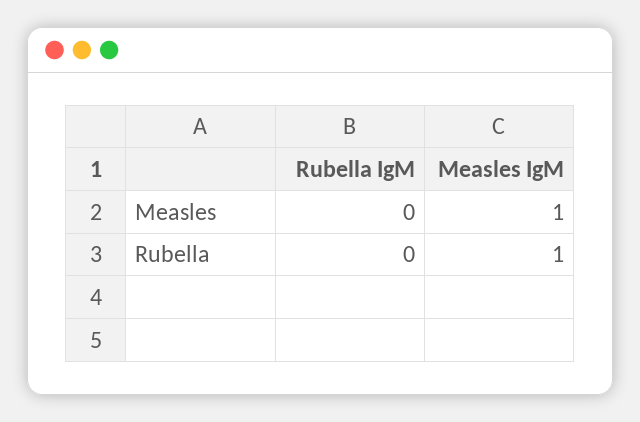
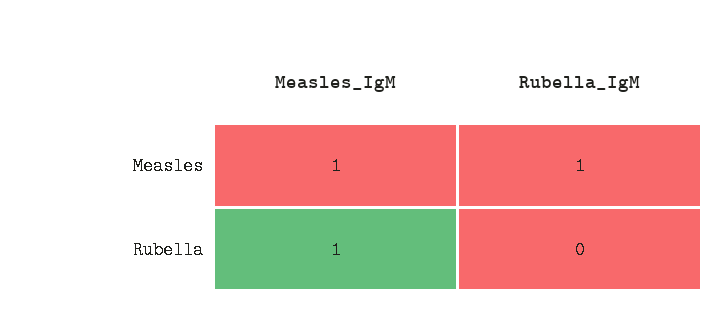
  {
    "Rubella IgM": {
-     "Measles": 0,
+     "Measles": 1,
      "Rubella": 0
    },
    "Measles IgM": {
      "Measles": 1,
      "Rubella": 1
    }
  }

